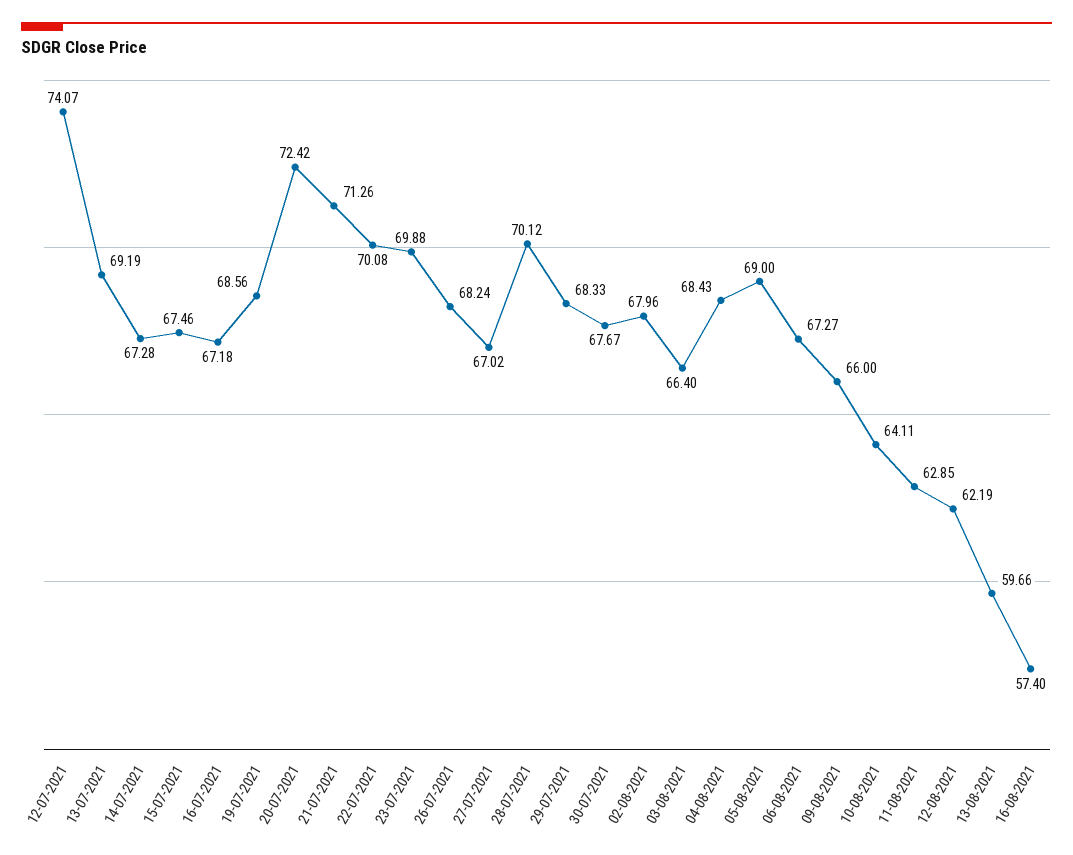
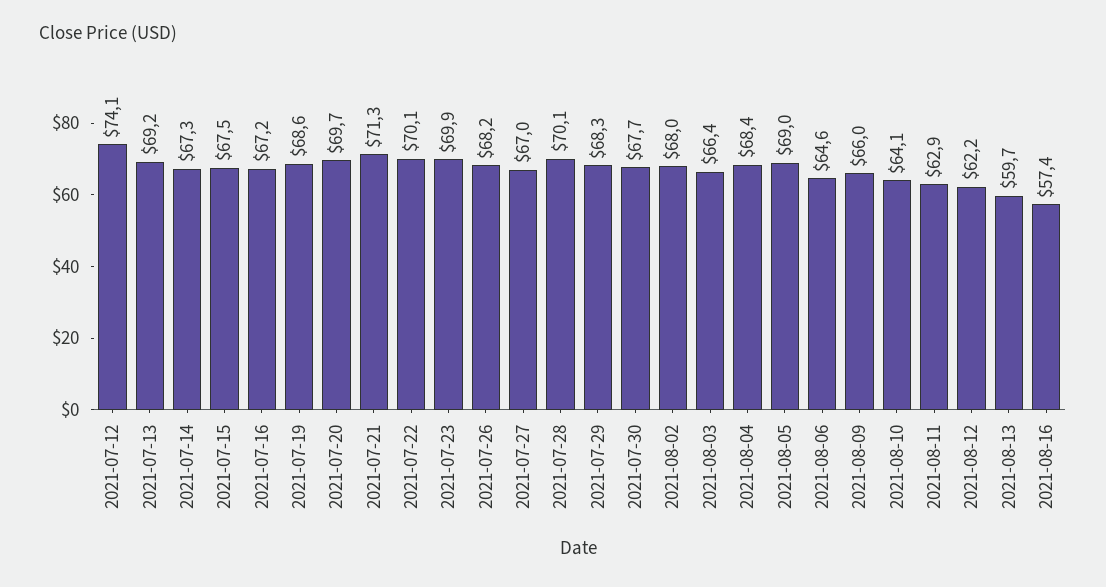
  {
    "12-07-2021": 74.07,
    "13-07-2021": 69.19,
    "14-07-2021": 67.28,
    "15-07-2021": 67.46,
    "16-07-2021": 67.18,
    "19-07-2021": 68.56,
-   "20-07-2021": 72.42,
+   "20-07-2021": 69.7,
    "21-07-2021": 71.26,
    "22-07-2021": 70.08,
    "23-07-2021": 69.88,
    "26-07-2021": 68.24,
    "27-07-2021": 67.02,
    "28-07-2021": 70.12,
    "29-07-2021": 68.33,
    "30-07-2021": 67.67,
    "02-08-2021": 67.96,
    "03-08-2021": 66.4,
    "04-08-2021": 68.43,
    "05-08-2021": 69,
-   "06-08-2021": 67.27,
+   "06-08-2021": 64.6,
    "09-08-2021": 66,
    "10-08-2021": 64.11,
    "11-08-2021": 62.85,
    "12-08-2021": 62.19,
    "13-08-2021": 59.66,
    "16-08-2021": 57.4
  }

